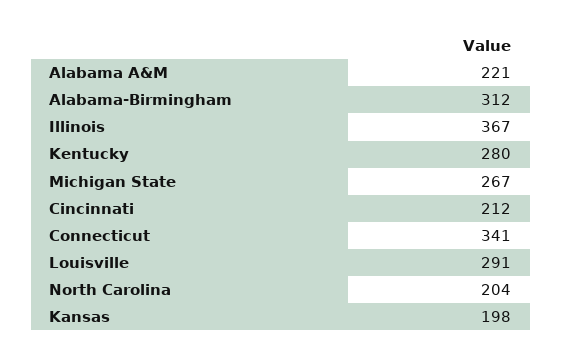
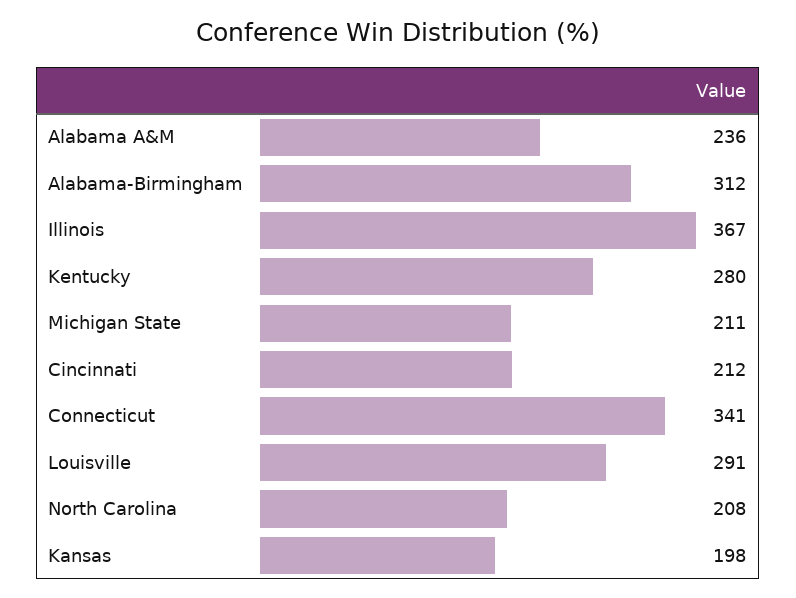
  {
-   "Alabama A&M": 221,
+   "Alabama A&M": 236,
    "Alabama-Birmingham": 312,
    "Illinois": 367,
    "Kentucky": 280,
-   "Michigan State": 267,
+   "Michigan State": 211,
    "Cincinnati": 212,
    "Connecticut": 341,
    "Louisville": 291,
-   "North Carolina": 204,
+   "North Carolina": 208,
    "Kansas": 198
  }

